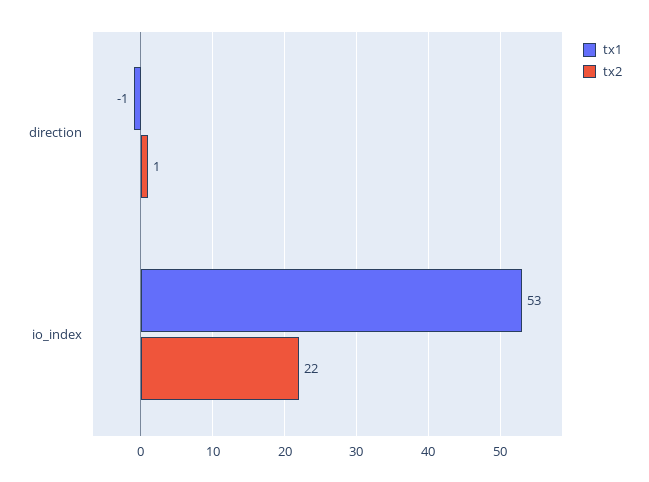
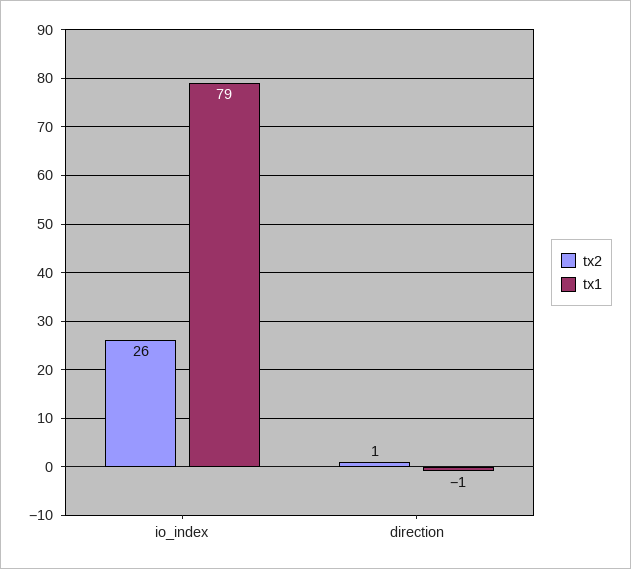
  {
    "tx1": {
      "direction": -1,
-     "io_index": 53
+     "io_index": 79
    },
    "tx2": {
      "direction": 1,
-     "io_index": 22
+     "io_index": 26
    }
  }

